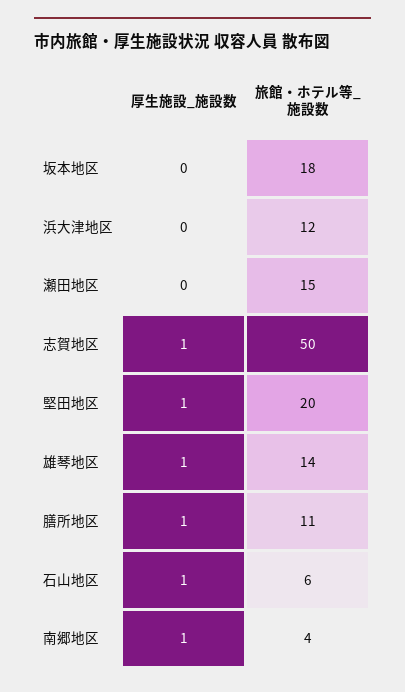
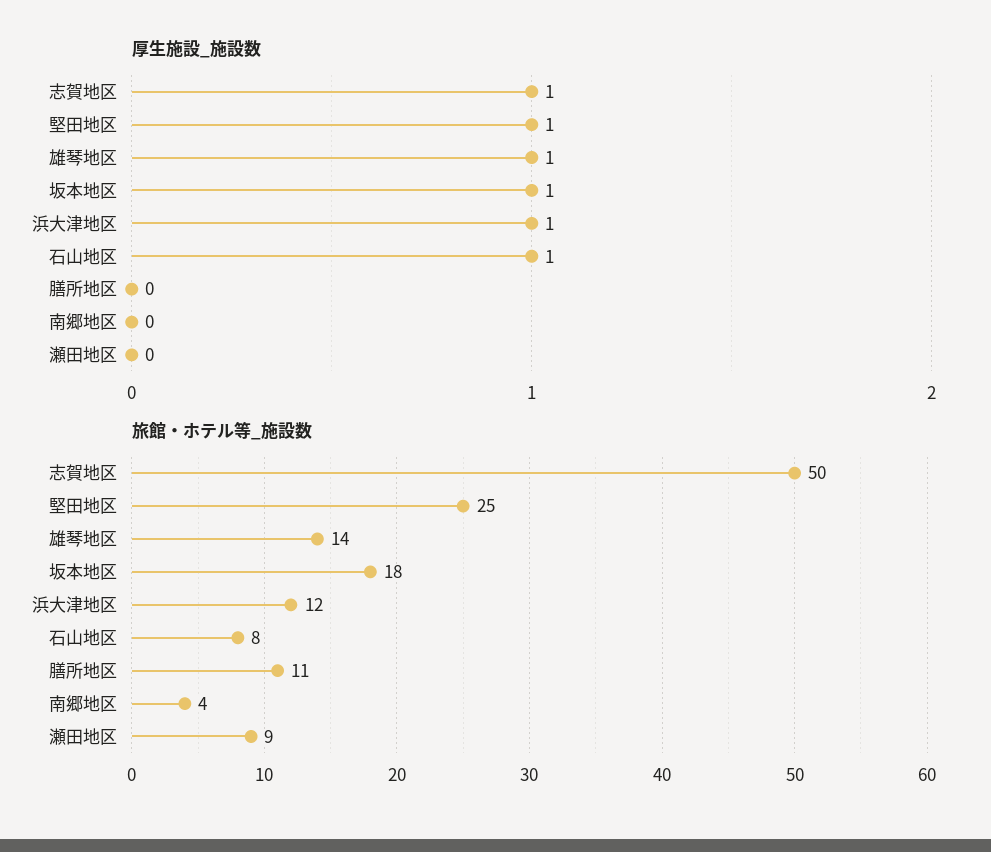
  {
    "厚生施設_施設数": {
-     "坂本地区": 0,
+     "坂本地区": 1,
-     "浜大津地区": 0,
+     "浜大津地区": 1,
      "瀬田地区": 0,
      "志賀地区": 1,
      "堅田地区": 1,
      "雄琴地区": 1,
-     "膳所地区": 1,
+     "膳所地区": 0,
      "石山地区": 1,
-     "南郷地区": 1
+     "南郷地区": 0
    },
    "旅館・ホテル等_施設数": {
      "坂本地区": 18,
      "浜大津地区": 12,
-     "瀬田地区": 15,
+     "瀬田地区": 9,
      "志賀地区": 50,
-     "堅田地区": 20,
+     "堅田地区": 25,
      "雄琴地区": 14,
      "膳所地区": 11,
-     "石山地区": 6,
+     "石山地区": 8,
      "南郷地区": 4
    }
  }

